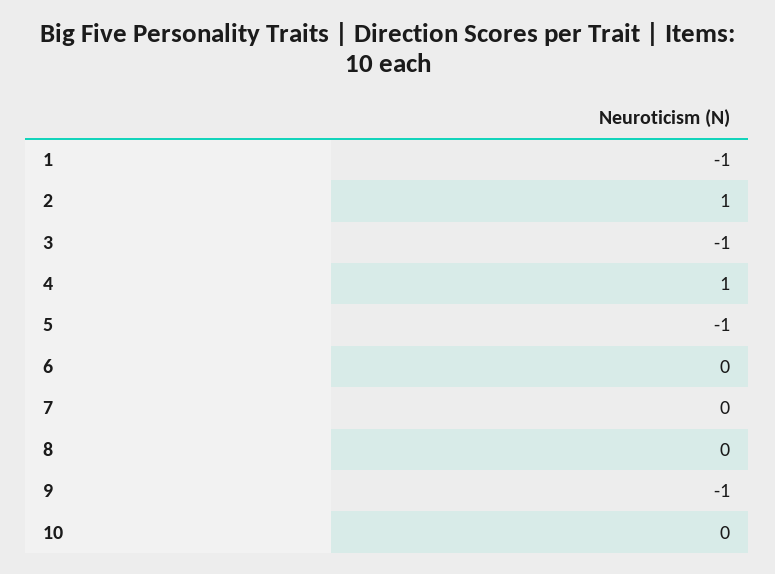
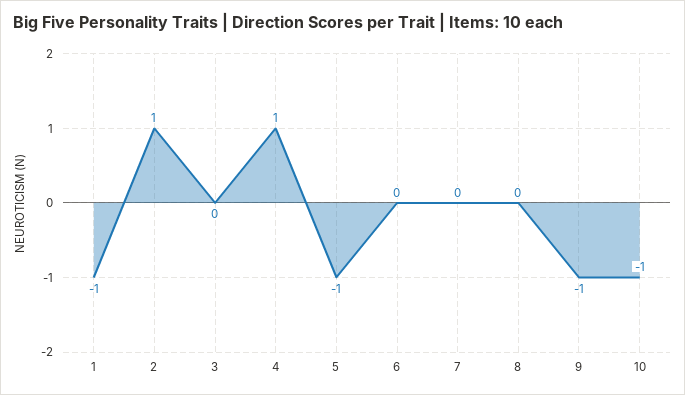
  {
    "1": -1,
    "2": 1,
-   "3": -1,
+   "3": 0,
    "4": 1,
    "5": -1,
    "6": 0,
    "7": 0,
    "8": 0,
    "9": -1,
-   "10": 0
+   "10": -1
  }

